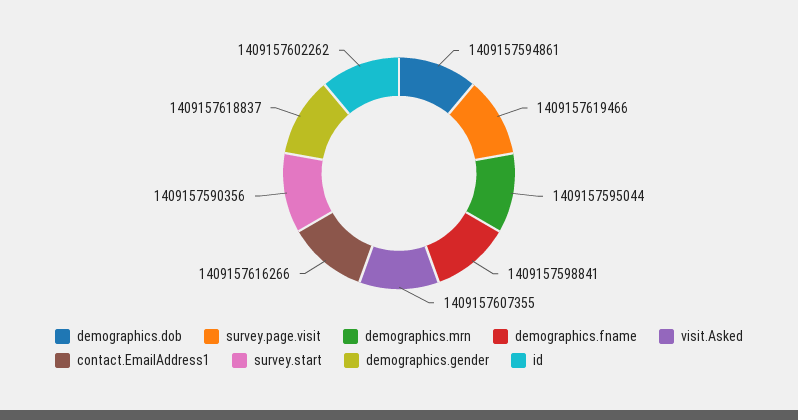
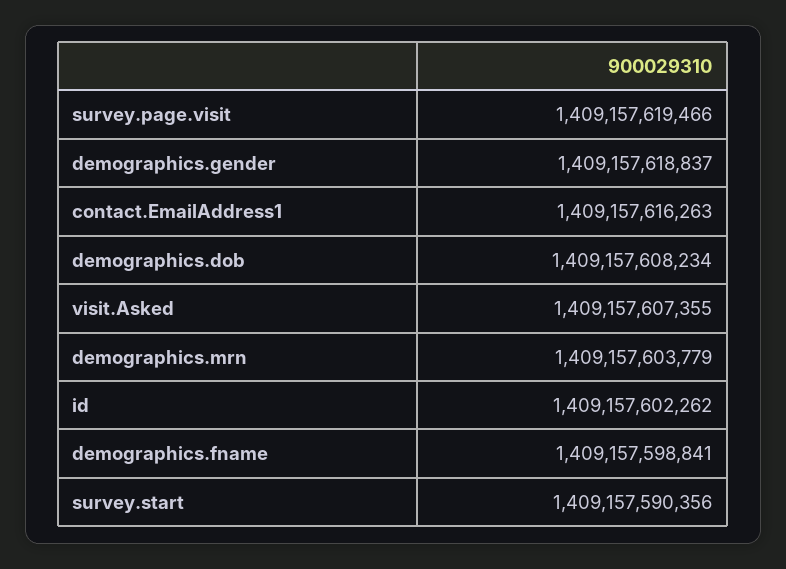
  {
-   "demographics.dob": 1409157594861,
+   "demographics.dob": 1409157608234,
    "survey.page.visit": 1409157619466,
-   "demographics.mrn": 1409157595044,
+   "demographics.mrn": 1409157603779,
    "demographics.fname": 1409157598841,
    "visit.Asked": 1409157607355,
-   "contact.EmailAddress1": 1409157616266,
+   "contact.EmailAddress1": 1409157616263,
    "survey.start": 1409157590356,
    "demographics.gender": 1409157618837,
    "id": 1409157602262
  }

